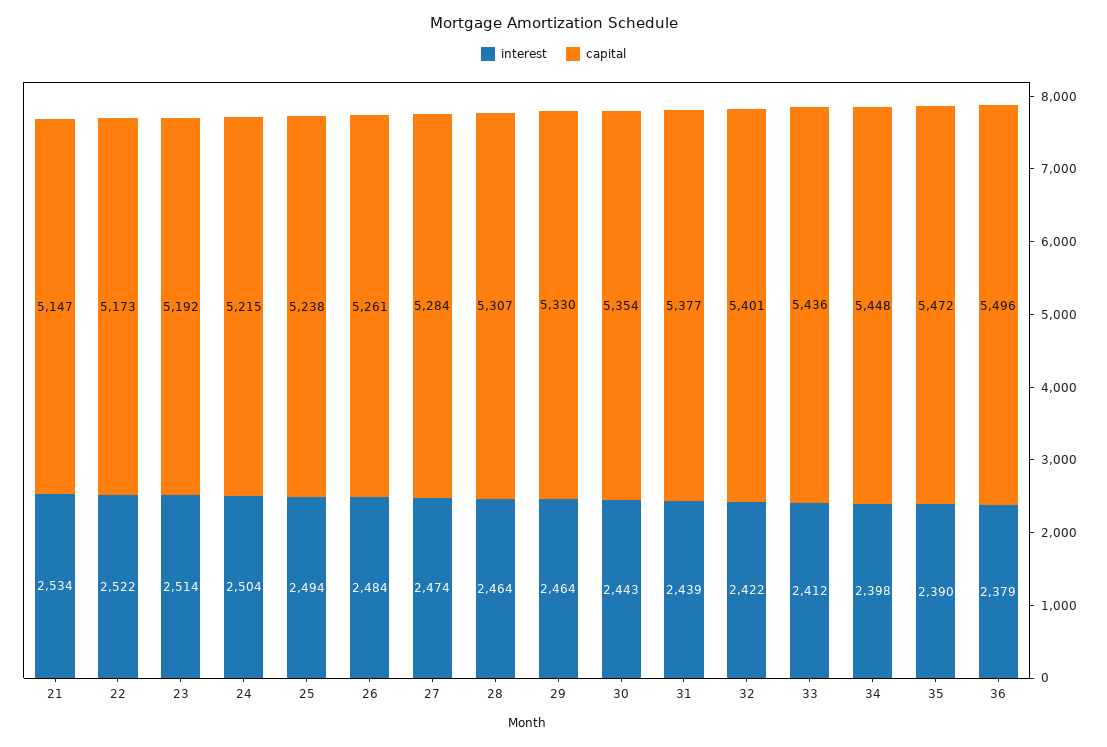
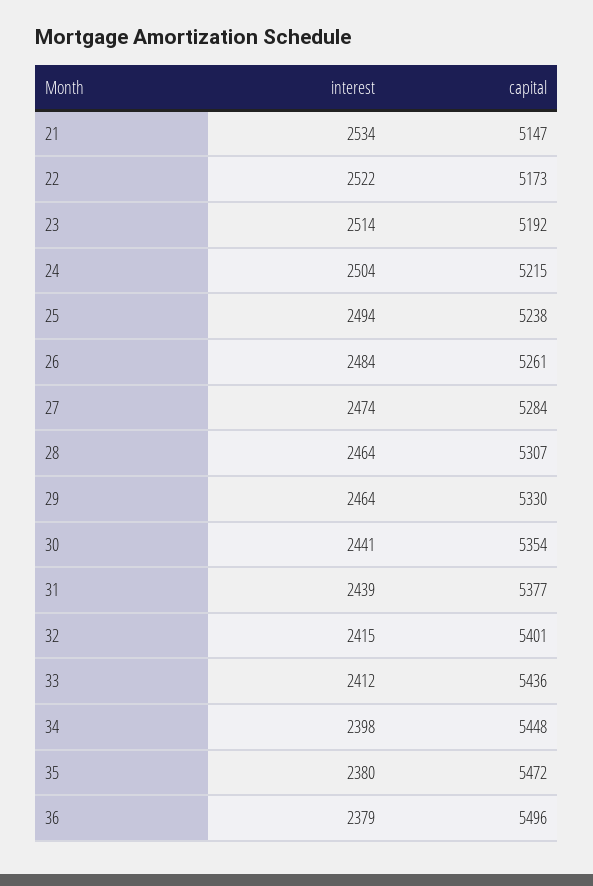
  {
    "interest": {
      "21": 2534,
      "22": 2522,
      "23": 2514,
      "24": 2504,
      "25": 2494,
      "26": 2484,
      "27": 2474,
      "28": 2464,
      "29": 2464,
-     "30": 2443,
+     "30": 2441,
      "31": 2439,
-     "32": 2422,
+     "32": 2415,
      "33": 2412,
      "34": 2398,
-     "35": 2390,
+     "35": 2380,
      "36": 2379
    },
    "capital": {
      "21": 5147,
      "22": 5173,
      "23": 5192,
      "24": 5215,
      "25": 5238,
      "26": 5261,
      "27": 5284,
      "28": 5307,
      "29": 5330,
      "30": 5354,
      "31": 5377,
      "32": 5401,
      "33": 5436,
      "34": 5448,
      "35": 5472,
      "36": 5496
    }
  }

